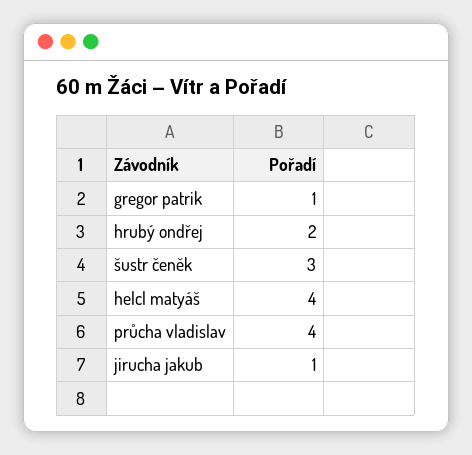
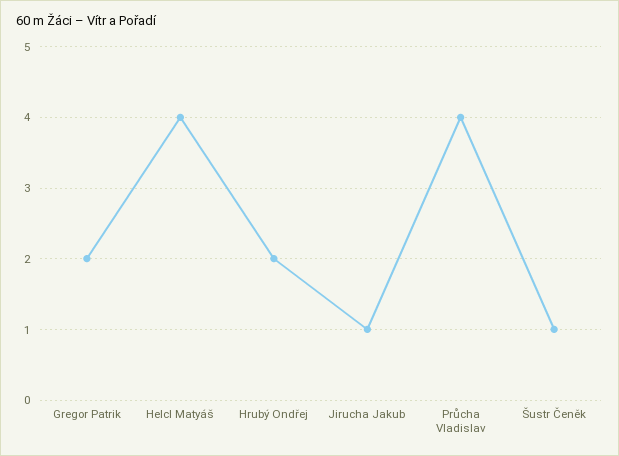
  {
-   "gregor patrik": 1,
+   "gregor patrik": 2,
    "hrubý ondřej": 2,
-   "šustr čeněk": 3,
+   "šustr čeněk": 1,
    "helcl matyáš": 4,
    "průcha vladislav": 4,
    "jirucha jakub": 1
  }

